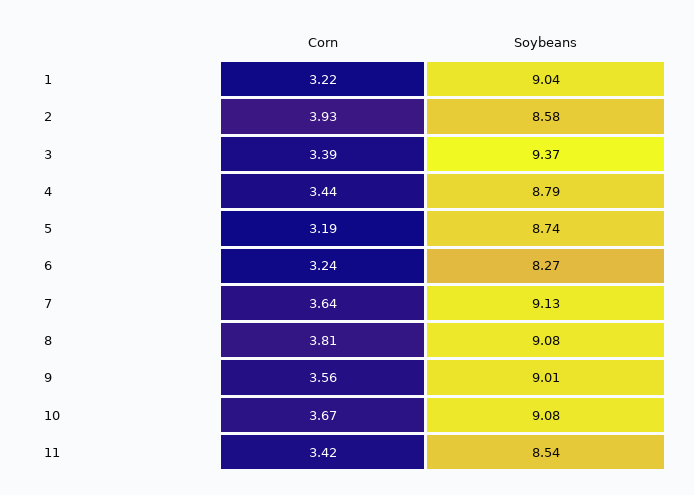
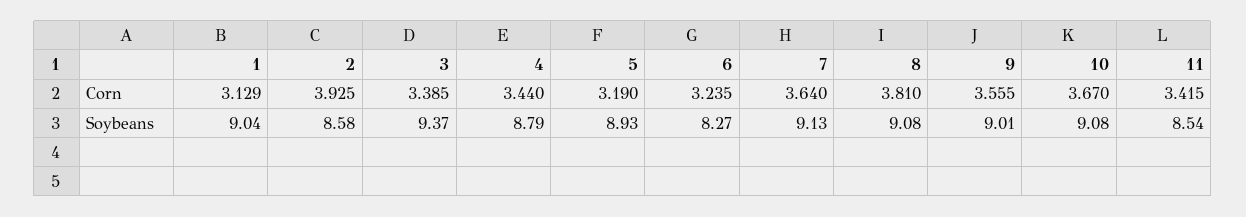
  {
    "Corn": {
-     "1": 3.22,
+     "1": 3.129,
      "2": 3.925,
      "3": 3.385,
      "4": 3.44,
      "5": 3.19,
      "6": 3.235,
      "7": 3.64,
      "8": 3.81,
      "9": 3.555,
      "10": 3.67,
      "11": 3.415
    },
    "Soybeans": {
      "1": 9.04,
      "2": 8.58,
      "3": 9.37,
      "4": 8.79,
-     "5": 8.74,
+     "5": 8.93,
      "6": 8.27,
      "7": 9.13,
      "8": 9.08,
      "9": 9.01,
      "10": 9.08,
      "11": 8.54
    }
  }

